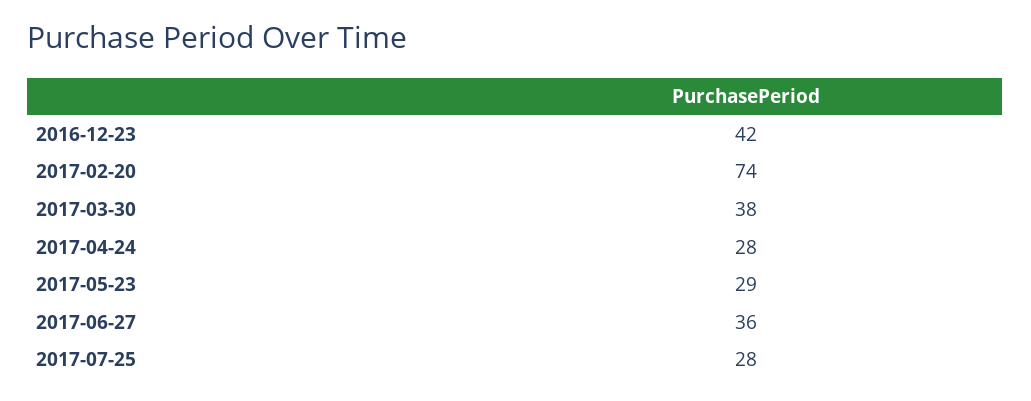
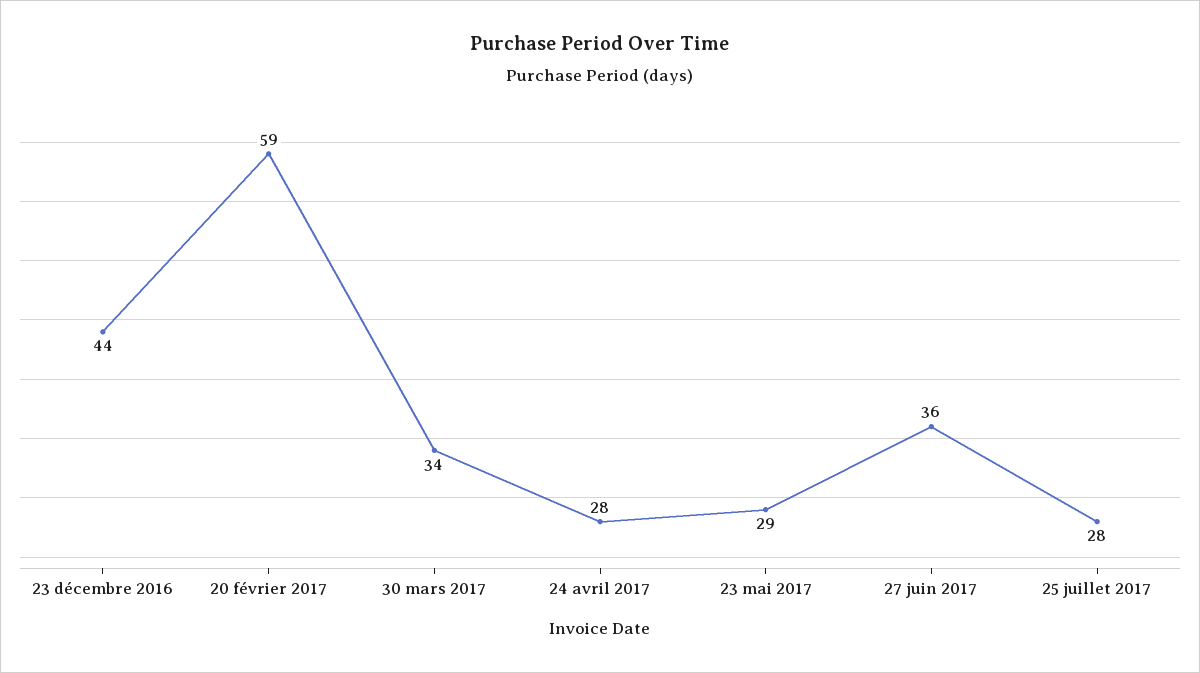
  {
-   "2016-12-23": 42,
+   "2016-12-23": 44,
-   "2017-02-20": 74,
+   "2017-02-20": 59,
-   "2017-03-30": 38,
+   "2017-03-30": 34,
    "2017-04-24": 28,
    "2017-05-23": 29,
    "2017-06-27": 36,
    "2017-07-25": 28
  }

